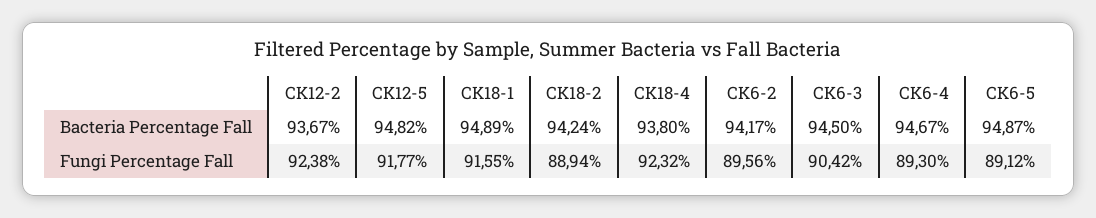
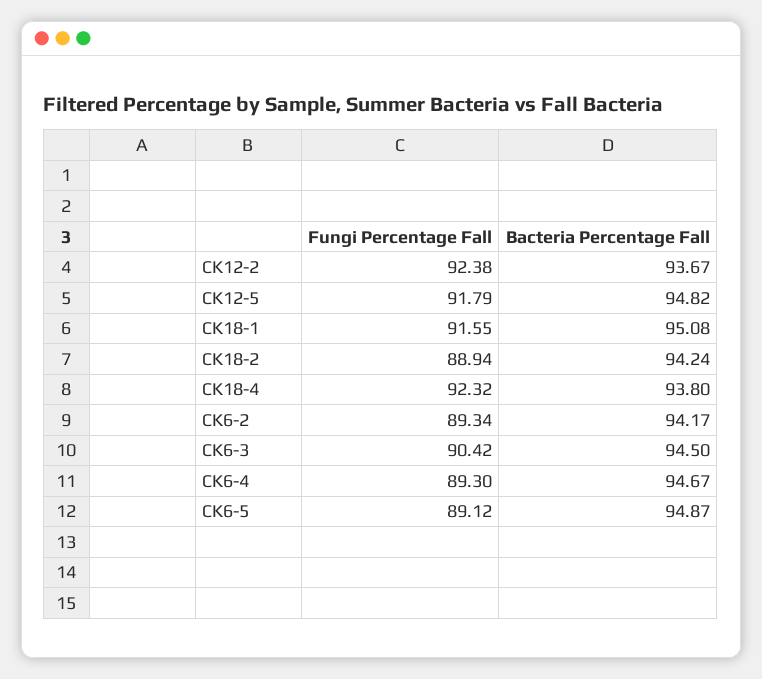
  {
    "CK12-2": {
      "Bacteria Percentage Fall": 93.67,
      "Fungi Percentage Fall": 92.38
    },
    "CK12-5": {
      "Bacteria Percentage Fall": 94.82,
-     "Fungi Percentage Fall": 91.77
+     "Fungi Percentage Fall": 91.79
    },
    "CK18-1": {
-     "Bacteria Percentage Fall": 94.89,
+     "Bacteria Percentage Fall": 95.08,
      "Fungi Percentage Fall": 91.55
    },
    "CK18-2": {
      "Bacteria Percentage Fall": 94.24,
      "Fungi Percentage Fall": 88.94
    },
    "CK18-4": {
      "Bacteria Percentage Fall": 93.8,
      "Fungi Percentage Fall": 92.32
    },
    "CK6-2": {
      "Bacteria Percentage Fall": 94.17,
-     "Fungi Percentage Fall": 89.56
+     "Fungi Percentage Fall": 89.34
    },
    "CK6-3": {
      "Bacteria Percentage Fall": 94.5,
      "Fungi Percentage Fall": 90.42
    },
    "CK6-4": {
      "Bacteria Percentage Fall": 94.67,
      "Fungi Percentage Fall": 89.3
    },
    "CK6-5": {
      "Bacteria Percentage Fall": 94.87,
      "Fungi Percentage Fall": 89.12
    }
  }

